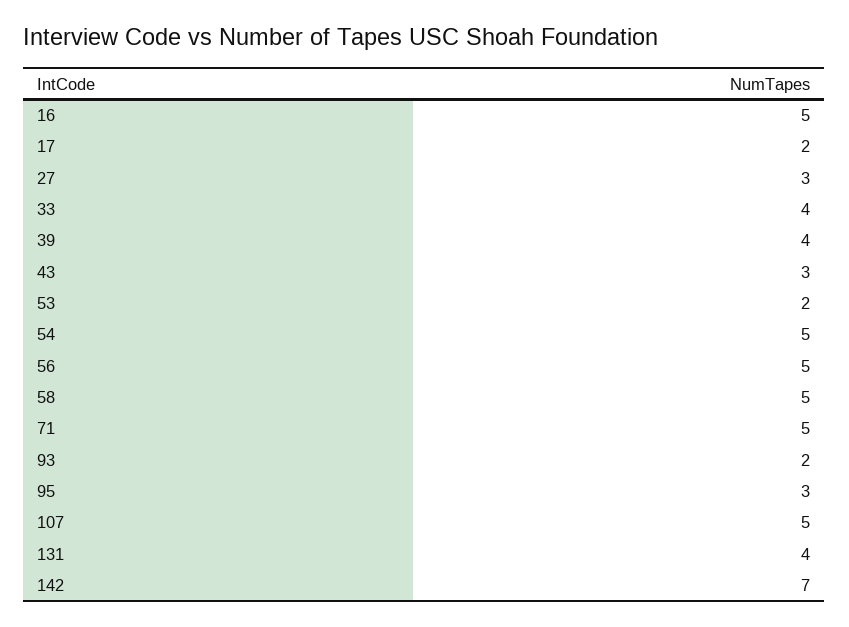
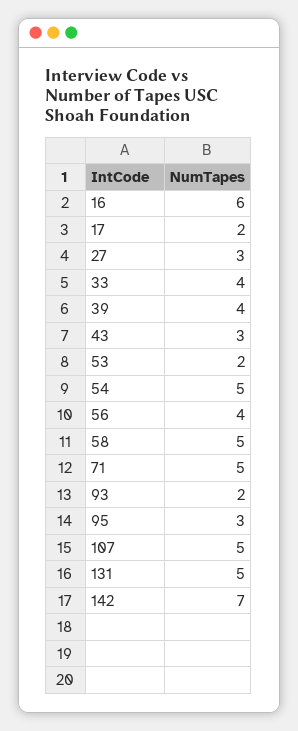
  {
-   "16": 5,
+   "16": 6,
    "17": 2,
    "27": 3,
    "33": 4,
    "39": 4,
    "43": 3,
    "53": 2,
    "54": 5,
-   "56": 5,
+   "56": 4,
    "58": 5,
    "71": 5,
    "93": 2,
    "95": 3,
    "107": 5,
-   "131": 4,
+   "131": 5,
    "142": 7
  }

